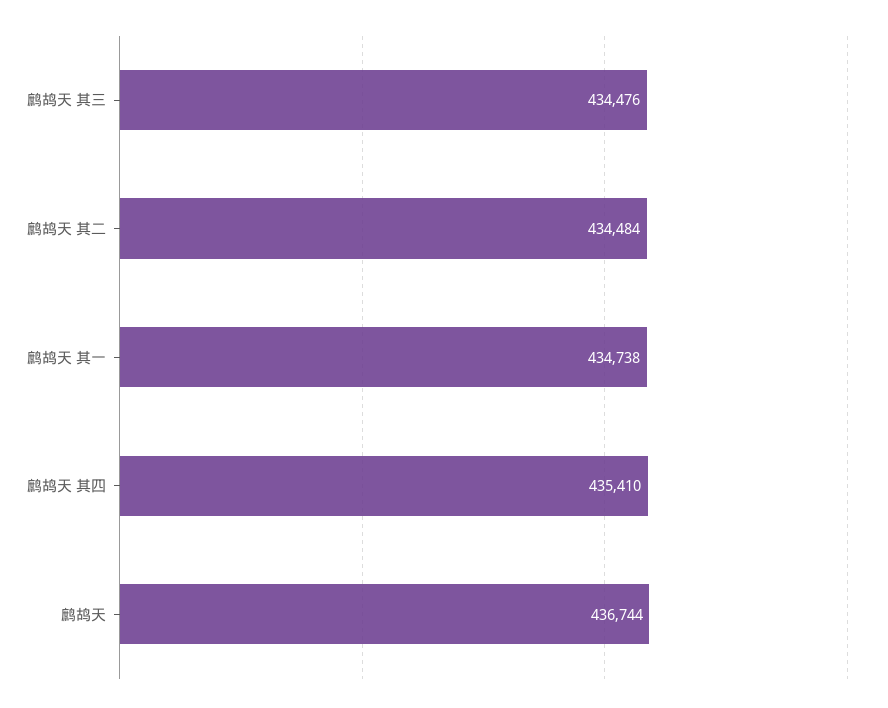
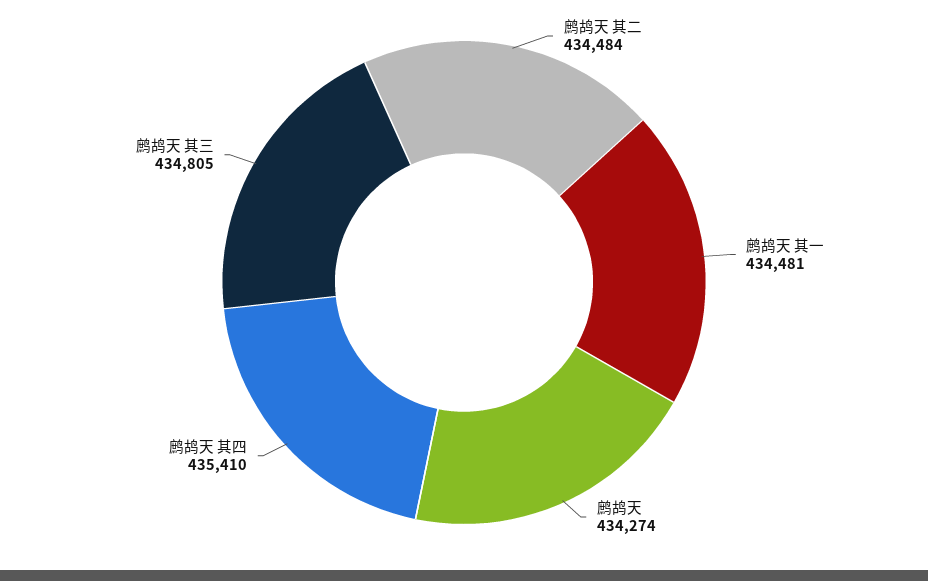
  {
-   "鹧鸪天 其三": 434476,
+   "鹧鸪天 其三": 434805,
    "鹧鸪天 其二": 434484,
-   "鹧鸪天 其一": 434738,
+   "鹧鸪天 其一": 434481,
    "鹧鸪天 其四": 435410,
-   "鹧鸪天": 436744
+   "鹧鸪天": 434274
  }

